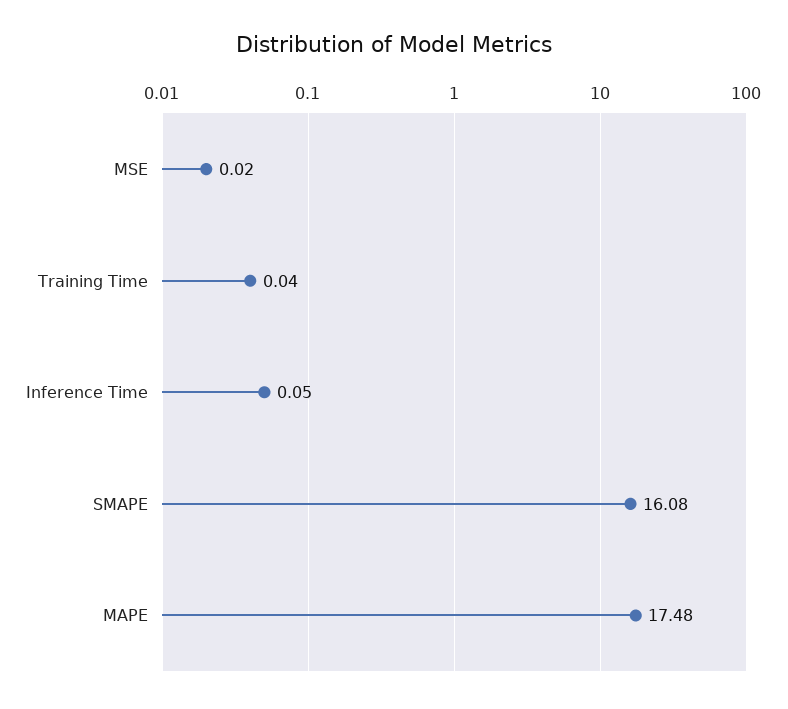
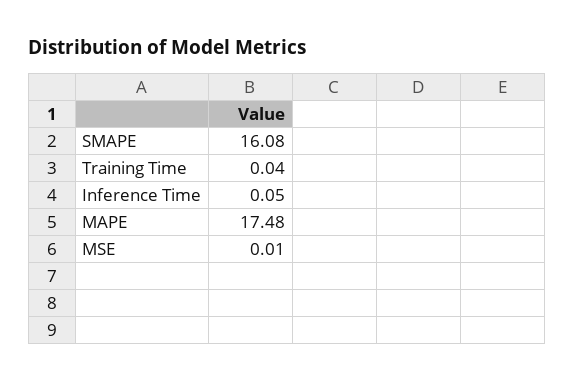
  {
-   "MSE": 0.02,
+   "MSE": 0.01,
    "Training Time": 0.04,
    "Inference Time": 0.05,
    "SMAPE": 16.08,
    "MAPE": 17.48
  }

